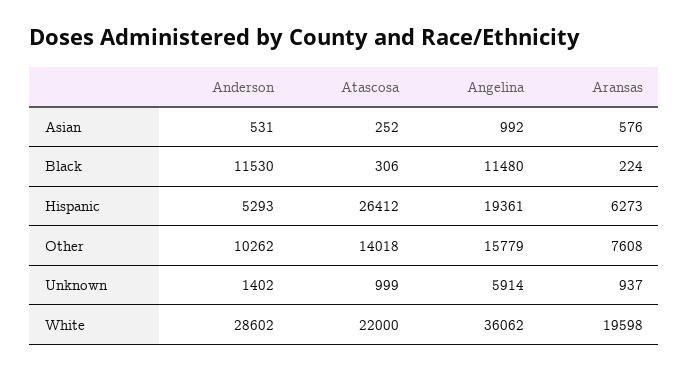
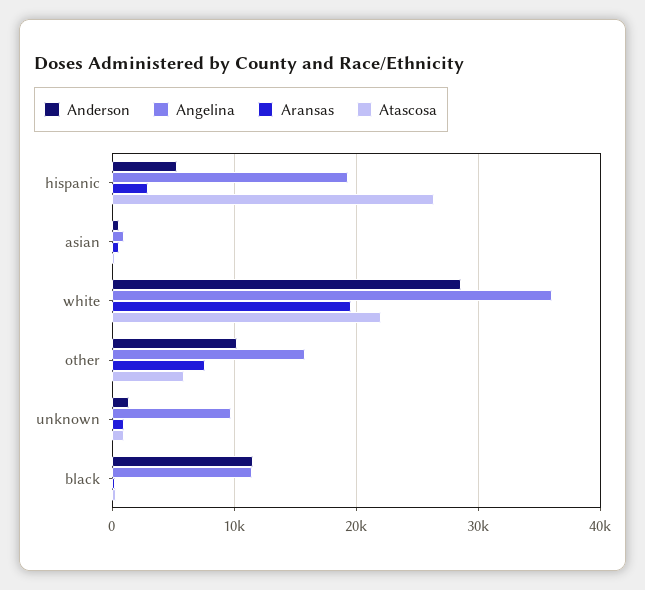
  {
    "Anderson": {
      "Asian": 531,
      "Black": 11530,
      "Hispanic": 5293,
      "Other": 10262,
      "Unknown": 1402,
      "White": 28602
    },
    "Atascosa": {
      "Asian": 252,
      "Black": 306,
      "Hispanic": 26412,
-     "Other": 14018,
+     "Other": 6000,
      "Unknown": 999,
      "White": 22000
    },
    "Angelina": {
      "Asian": 992,
      "Black": 11480,
      "Hispanic": 19361,
      "Other": 15779,
-     "Unknown": 5914,
+     "Unknown": 10000,
      "White": 36062
    },
    "Aransas": {
      "Asian": 576,
      "Black": 224,
-     "Hispanic": 6273,
+     "Hispanic": 3000,
      "Other": 7608,
      "Unknown": 937,
      "White": 19598
    }
  }

